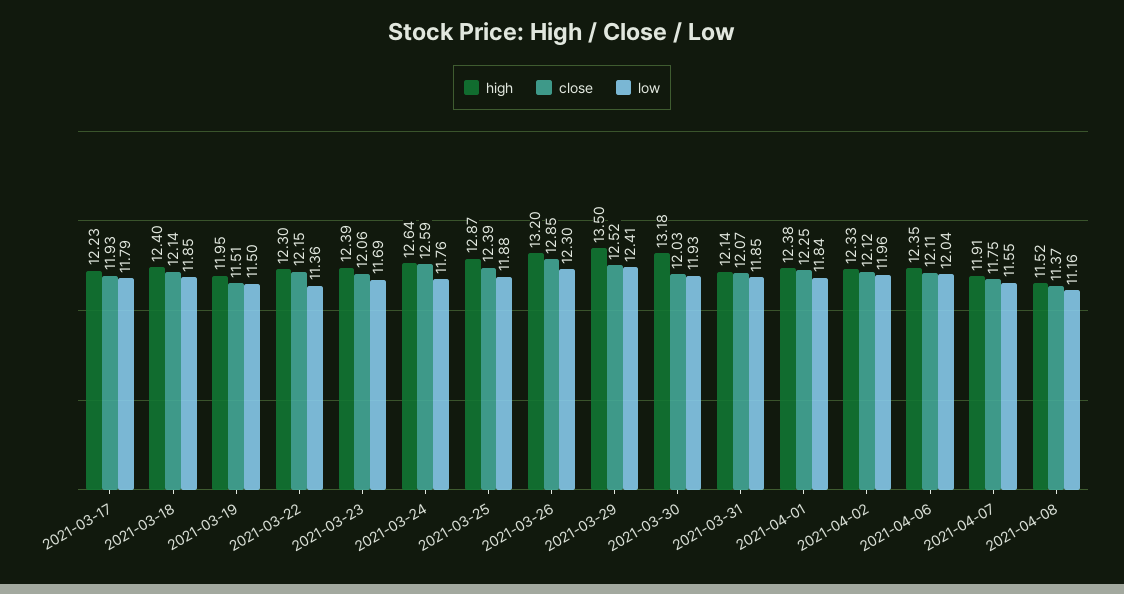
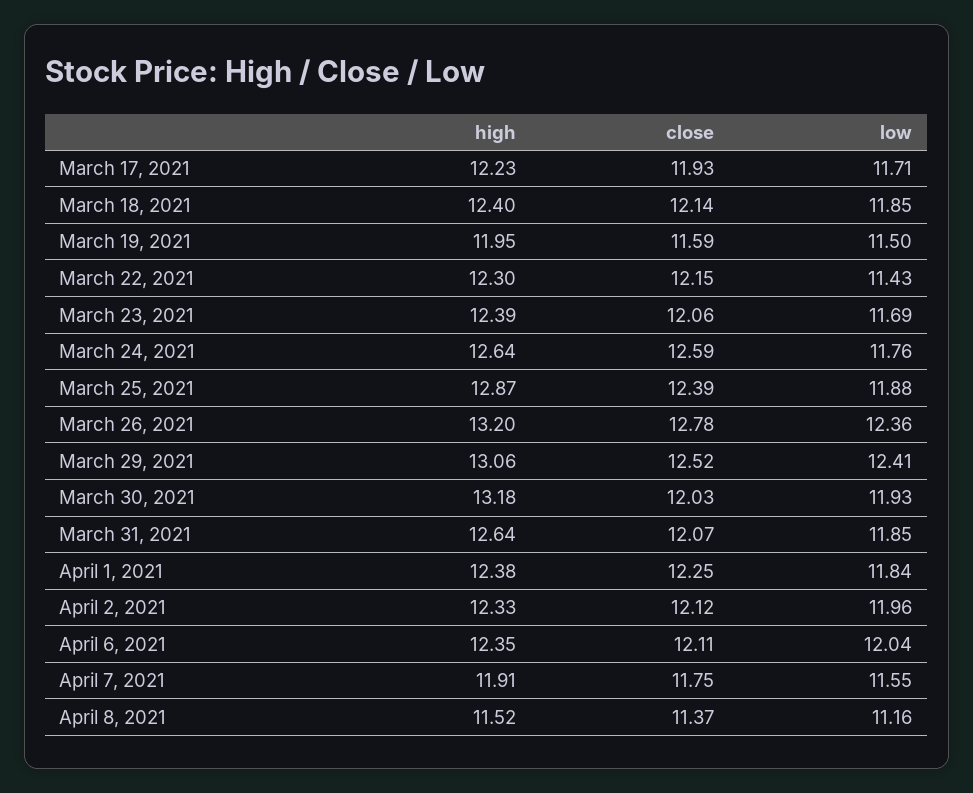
  {
    "high": {
      "2021-03-17": 12.23,
      "2021-03-18": 12.4,
      "2021-03-19": 11.95,
      "2021-03-22": 12.3,
      "2021-03-23": 12.39,
      "2021-03-24": 12.64,
      "2021-03-25": 12.87,
      "2021-03-26": 13.2,
-     "2021-03-29": 13.5,
+     "2021-03-29": 13.06,
      "2021-03-30": 13.18,
-     "2021-03-31": 12.14,
+     "2021-03-31": 12.64,
      "2021-04-01": 12.38,
      "2021-04-02": 12.33,
      "2021-04-06": 12.35,
      "2021-04-07": 11.91,
      "2021-04-08": 11.52
    },
    "close": {
      "2021-03-17": 11.93,
      "2021-03-18": 12.14,
-     "2021-03-19": 11.51,
+     "2021-03-19": 11.59,
      "2021-03-22": 12.15,
      "2021-03-23": 12.06,
      "2021-03-24": 12.59,
      "2021-03-25": 12.39,
-     "2021-03-26": 12.85,
+     "2021-03-26": 12.78,
      "2021-03-29": 12.52,
      "2021-03-30": 12.03,
      "2021-03-31": 12.07,
      "2021-04-01": 12.25,
      "2021-04-02": 12.12,
      "2021-04-06": 12.11,
      "2021-04-07": 11.75,
      "2021-04-08": 11.37
    },
    "low": {
-     "2021-03-17": 11.79,
+     "2021-03-17": 11.71,
      "2021-03-18": 11.85,
      "2021-03-19": 11.5,
-     "2021-03-22": 11.36,
+     "2021-03-22": 11.43,
      "2021-03-23": 11.69,
      "2021-03-24": 11.76,
      "2021-03-25": 11.88,
-     "2021-03-26": 12.3,
+     "2021-03-26": 12.36,
      "2021-03-29": 12.41,
      "2021-03-30": 11.93,
      "2021-03-31": 11.85,
      "2021-04-01": 11.84,
      "2021-04-02": 11.96,
      "2021-04-06": 12.04,
      "2021-04-07": 11.55,
      "2021-04-08": 11.16
    }
  }

